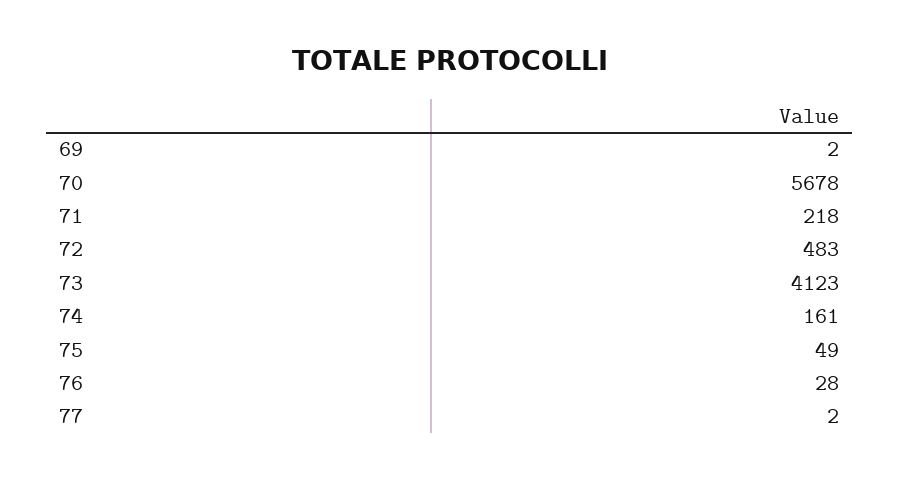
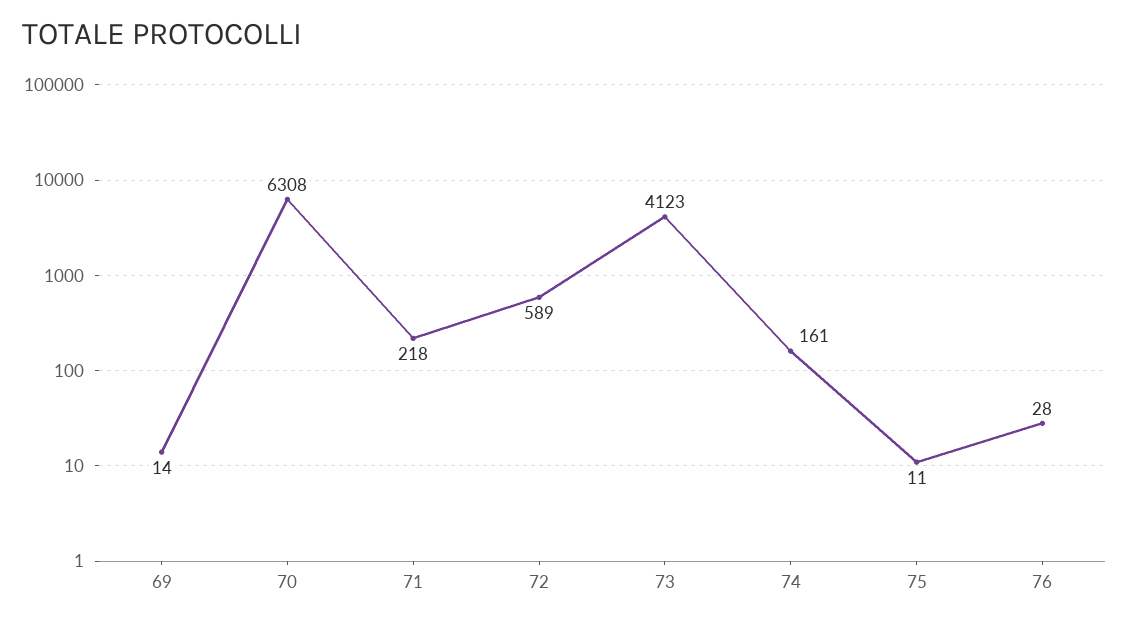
  {
-   "69": 2,
+   "69": 14,
-   "70": 5678,
+   "70": 6308,
    "71": 218,
-   "72": 483,
+   "72": 589,
    "73": 4123,
    "74": 161,
-   "75": 49,
+   "75": 11,
-   "76": 28,
+   "76": 28
-   "77": 2
  }

